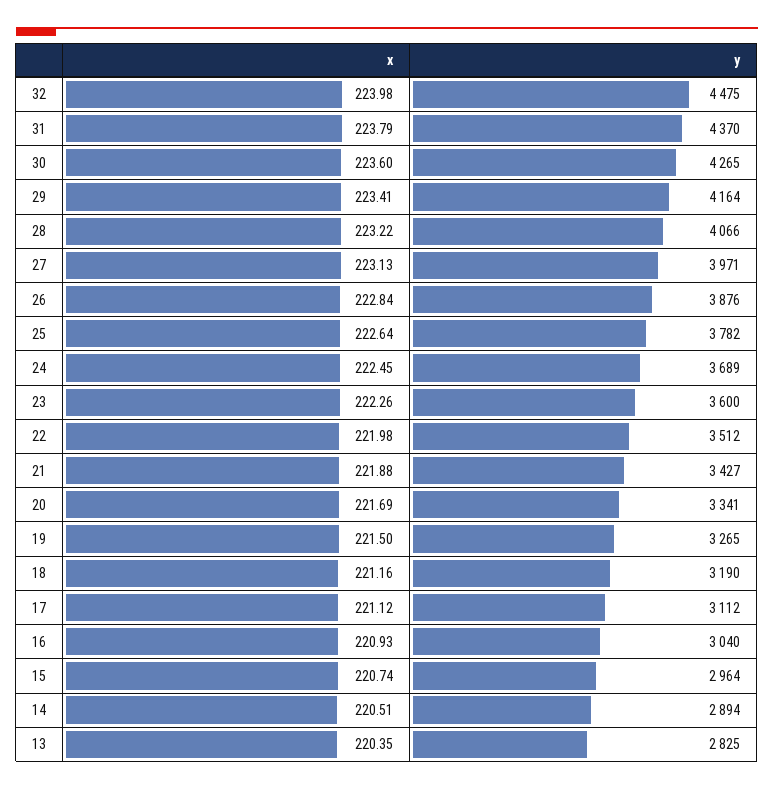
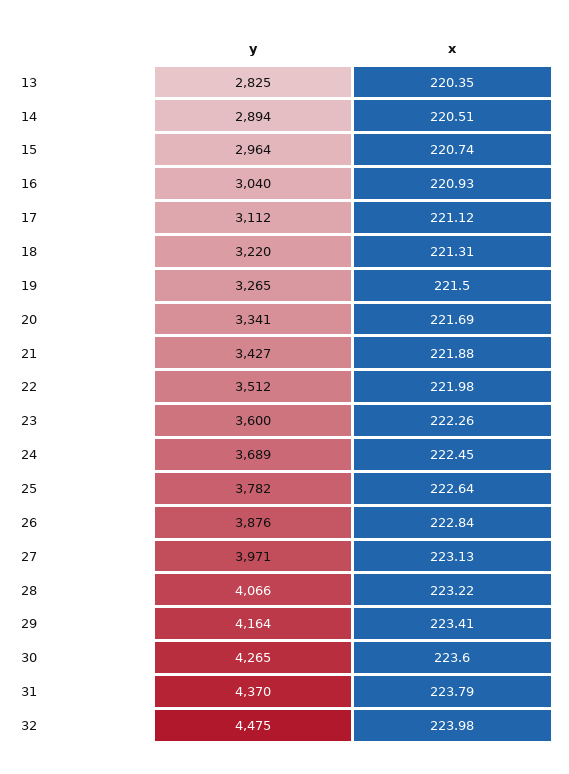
  {
    "x": {
      "32": 223.98,
      "31": 223.79,
      "30": 223.6,
      "29": 223.41,
      "28": 223.22,
      "27": 223.13,
      "26": 222.84,
      "25": 222.64,
      "24": 222.45,
      "23": 222.26,
      "22": 221.98,
      "21": 221.88,
      "20": 221.69,
      "19": 221.5,
-     "18": 221.16,
+     "18": 221.31,
      "17": 221.12,
      "16": 220.93,
      "15": 220.74,
      "14": 220.51,
      "13": 220.35
    },
    "y": {
      "32": 4475,
      "31": 4370,
      "30": 4265,
      "29": 4164,
      "28": 4066,
      "27": 3971,
      "26": 3876,
      "25": 3782,
      "24": 3689,
      "23": 3600,
      "22": 3512,
      "21": 3427,
      "20": 3341,
      "19": 3265,
-     "18": 3190,
+     "18": 3220,
      "17": 3112,
      "16": 3040,
      "15": 2964,
      "14": 2894,
      "13": 2825
    }
  }

